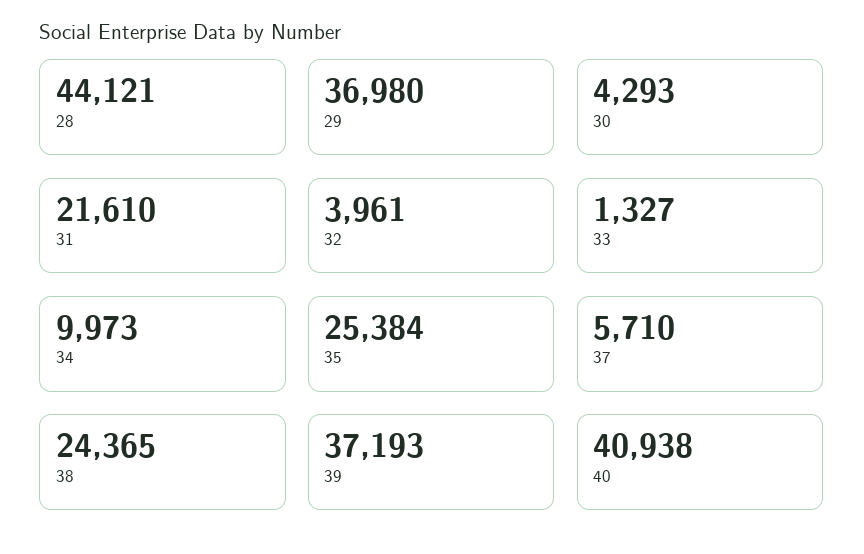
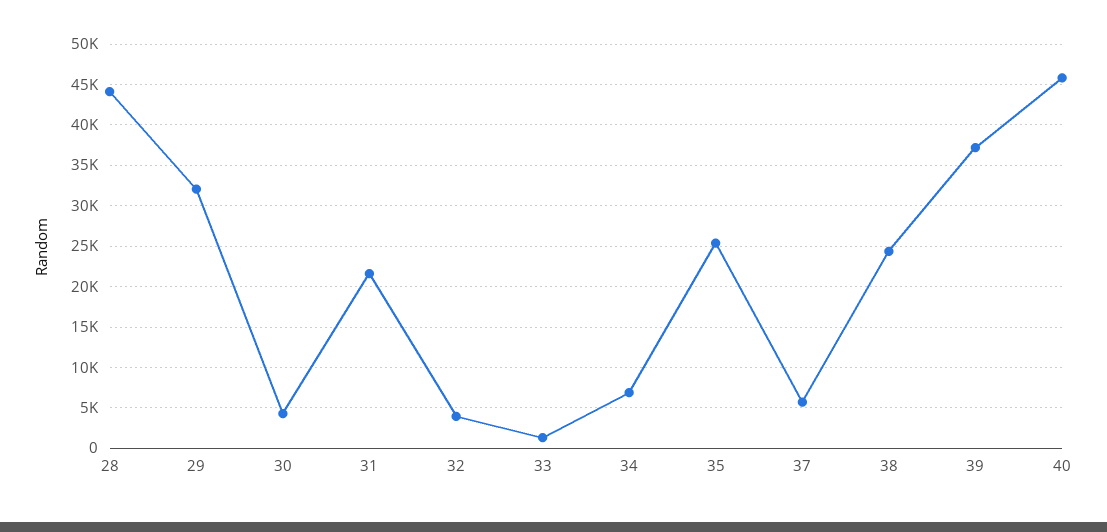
  {
    "28": 44121,
-   "29": 36980,
+   "29": 32000,
    "30": 4293,
    "31": 21610,
    "32": 3961,
    "33": 1327,
-   "34": 9973,
+   "34": 7000,
    "35": 25384,
    "37": 5710,
    "38": 24365,
    "39": 37193,
-   "40": 40938
+   "40": 46000
  }

